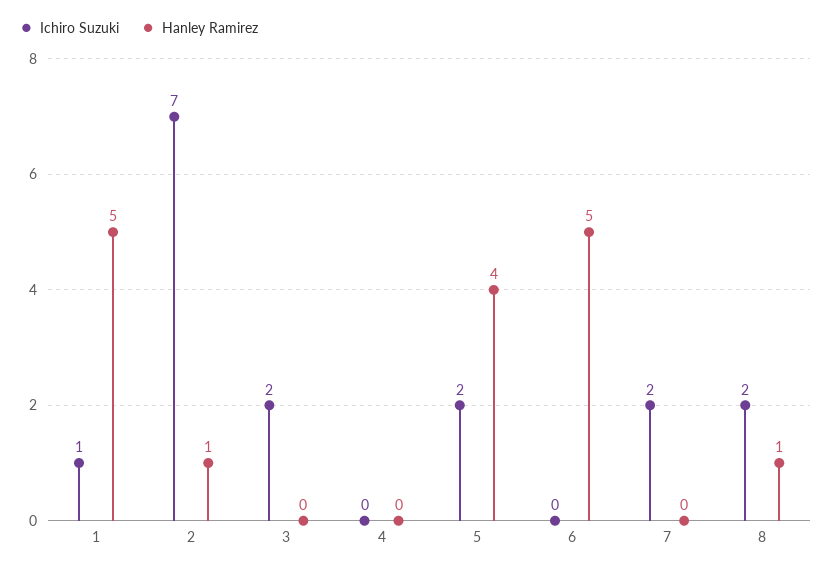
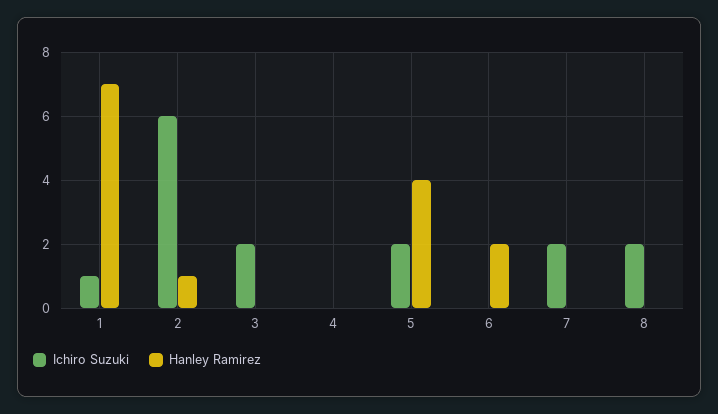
  {
    "Ichiro Suzuki": {
      "1": 1,
-     "2": 7,
+     "2": 6,
      "3": 2,
      "4": 0,
      "5": 2,
      "6": 0,
      "7": 2,
      "8": 2
    },
    "Hanley Ramirez": {
-     "1": 5,
+     "1": 7,
      "2": 1,
      "3": 0,
      "4": 0,
      "5": 4,
-     "6": 5,
+     "6": 2,
      "7": 0,
-     "8": 1
+     "8": 0
    }
  }

